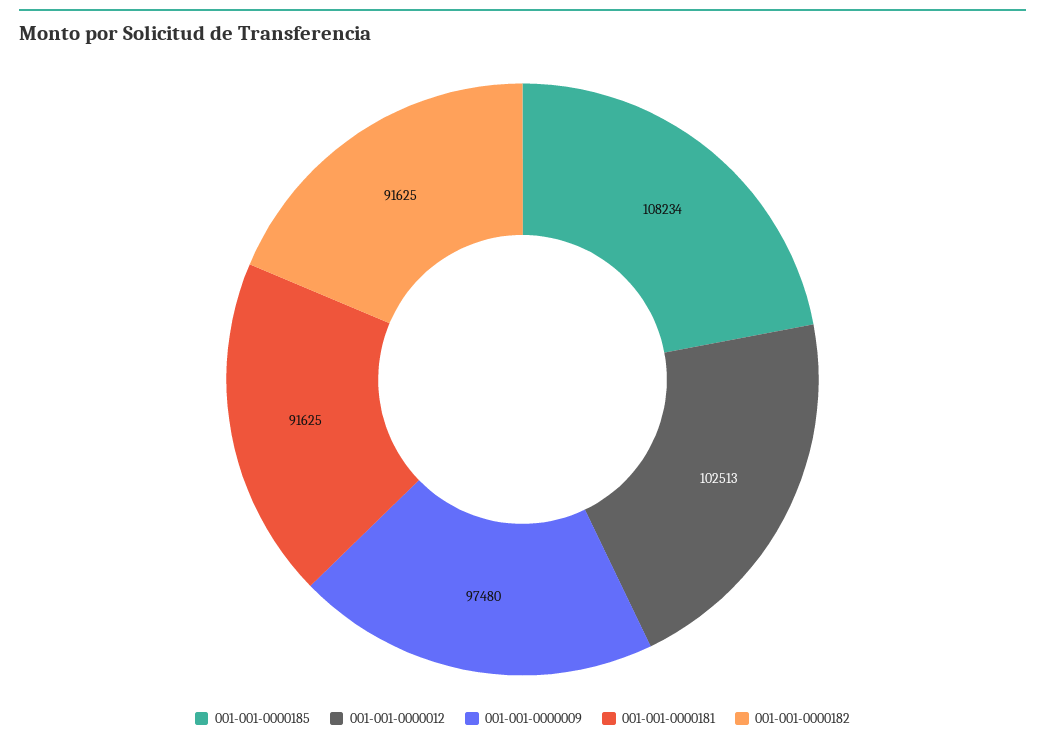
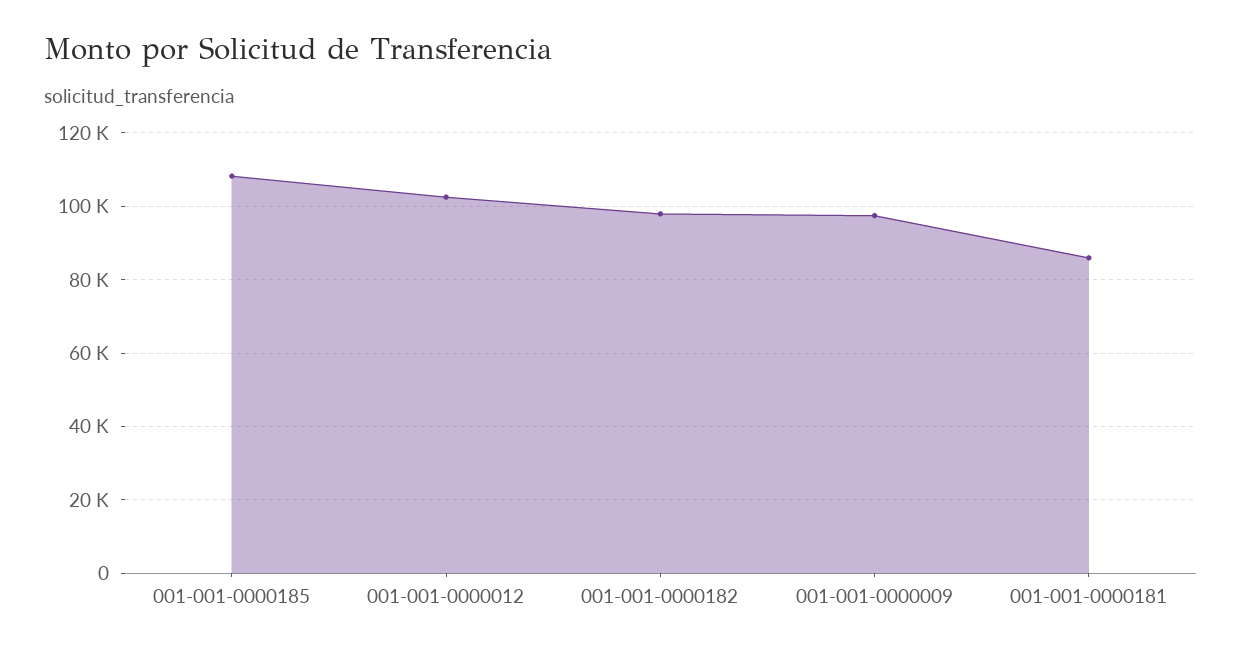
  {
    "001-001-0000185": 108234,
    "001-001-0000012": 102513,
    "001-001-0000009": 97480,
-   "001-001-0000181": 91625,
+   "001-001-0000181": 86000,
-   "001-001-0000182": 91625
+   "001-001-0000182": 98000
  }

